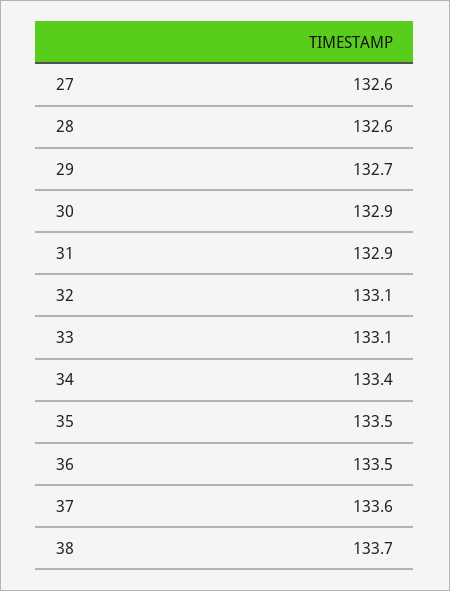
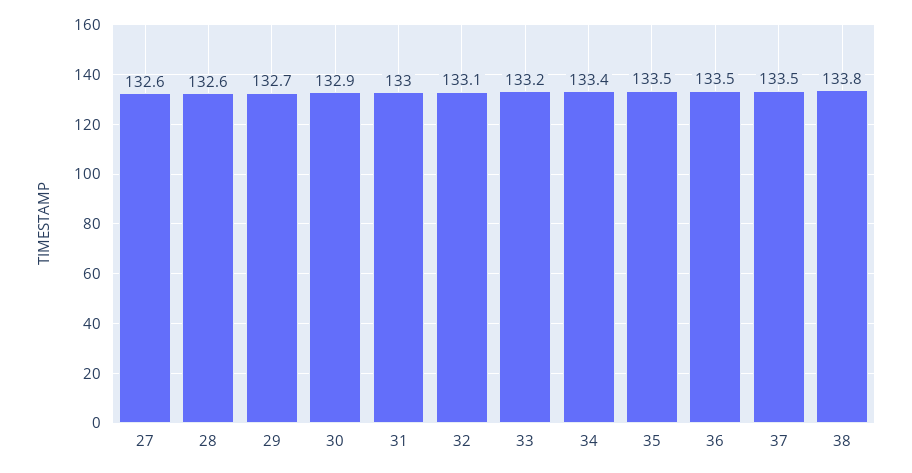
  {
    "27": 132.6,
    "28": 132.6,
    "29": 132.7,
    "30": 132.9,
-   "31": 132.9,
+   "31": 133,
    "32": 133.1,
-   "33": 133.1,
+   "33": 133.2,
    "34": 133.4,
    "35": 133.5,
    "36": 133.5,
-   "37": 133.6,
+   "37": 133.5,
-   "38": 133.7
+   "38": 133.8
  }

